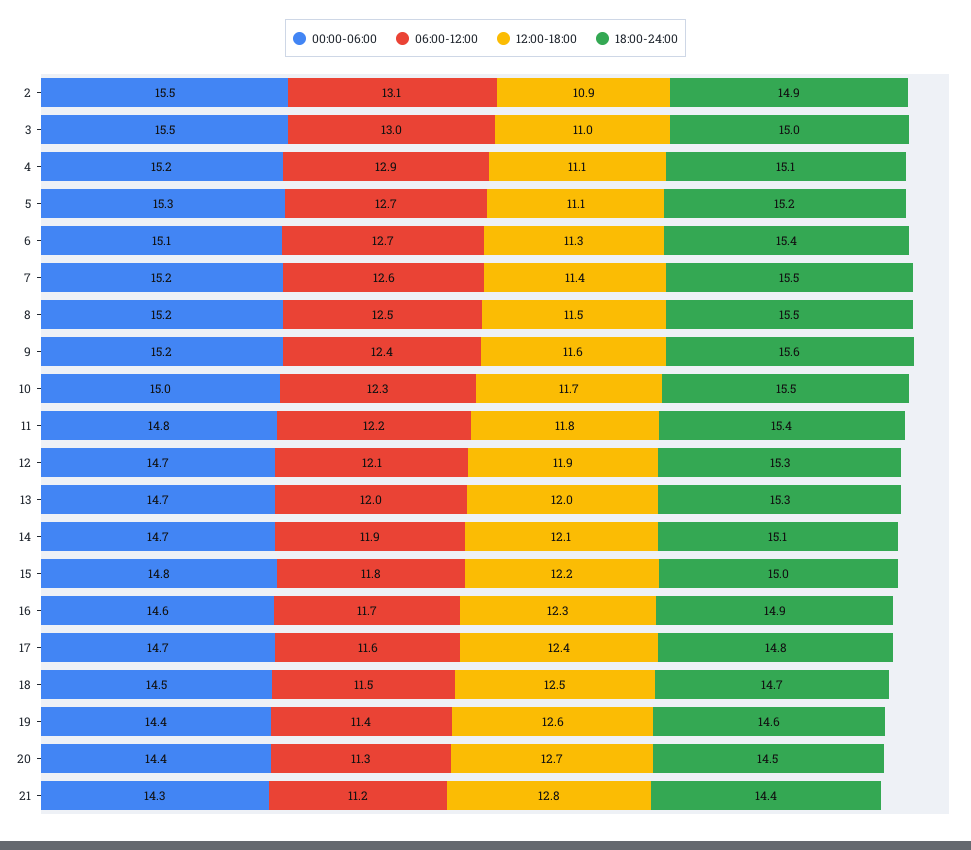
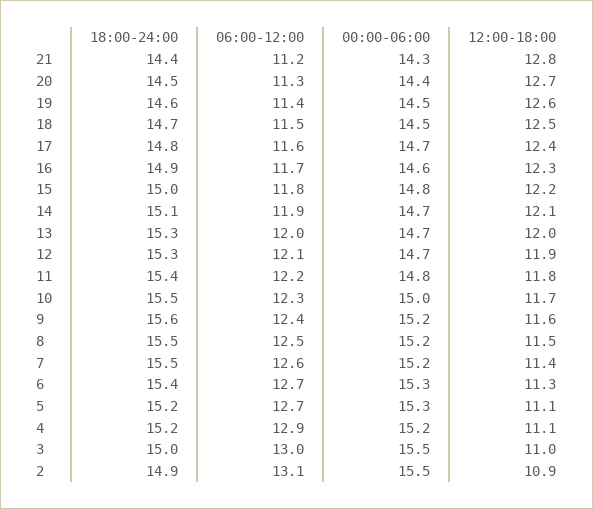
  {
    "00:00-06:00": {
      "2": 15.5,
      "3": 15.5,
      "4": 15.2,
      "5": 15.3,
-     "6": 15.1,
+     "6": 15.3,
      "7": 15.2,
      "8": 15.2,
      "9": 15.2,
      "10": 15,
      "11": 14.8,
      "12": 14.7,
      "13": 14.7,
      "14": 14.7,
      "15": 14.8,
      "16": 14.6,
      "17": 14.7,
      "18": 14.5,
-     "19": 14.4,
+     "19": 14.5,
      "20": 14.4,
      "21": 14.3
    },
    "06:00-12:00": {
      "2": 13.1,
      "3": 13,
      "4": 12.9,
      "5": 12.7,
      "6": 12.7,
      "7": 12.6,
      "8": 12.5,
      "9": 12.4,
      "10": 12.3,
      "11": 12.2,
      "12": 12.1,
      "13": 12,
      "14": 11.9,
      "15": 11.8,
      "16": 11.7,
      "17": 11.6,
      "18": 11.5,
      "19": 11.4,
      "20": 11.3,
      "21": 11.2
    },
    "12:00-18:00": {
      "2": 10.9,
      "3": 11,
      "4": 11.1,
      "5": 11.1,
      "6": 11.3,
      "7": 11.4,
      "8": 11.5,
      "9": 11.6,
      "10": 11.7,
      "11": 11.8,
      "12": 11.9,
      "13": 12,
      "14": 12.1,
      "15": 12.2,
      "16": 12.3,
      "17": 12.4,
      "18": 12.5,
      "19": 12.6,
      "20": 12.7,
      "21": 12.8
    },
    "18:00-24:00": {
      "2": 14.9,
      "3": 15,
-     "4": 15.1,
+     "4": 15.2,
      "5": 15.2,
      "6": 15.4,
      "7": 15.5,
      "8": 15.5,
      "9": 15.6,
      "10": 15.5,
      "11": 15.4,
      "12": 15.3,
      "13": 15.3,
      "14": 15.1,
      "15": 15,
      "16": 14.9,
      "17": 14.8,
      "18": 14.7,
      "19": 14.6,
      "20": 14.5,
      "21": 14.4
    }
  }

